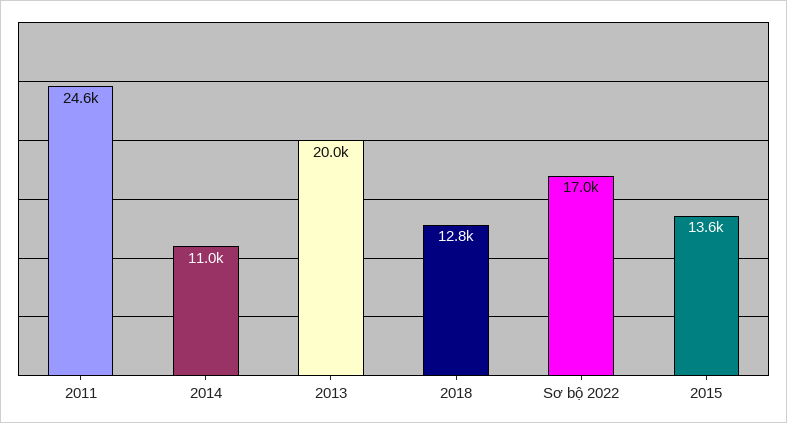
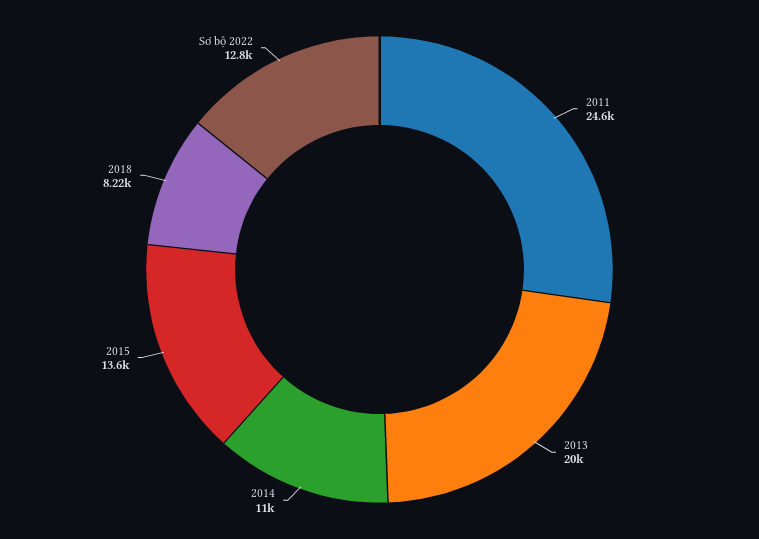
  {
    "2011": 24600,
    "2014": 11000,
    "2013": 20000,
-   "2018": 12800,
+   "2018": 8220,
-   "Sơ bộ 2022": 17000,
+   "Sơ bộ 2022": 12800,
    "2015": 13600
  }

